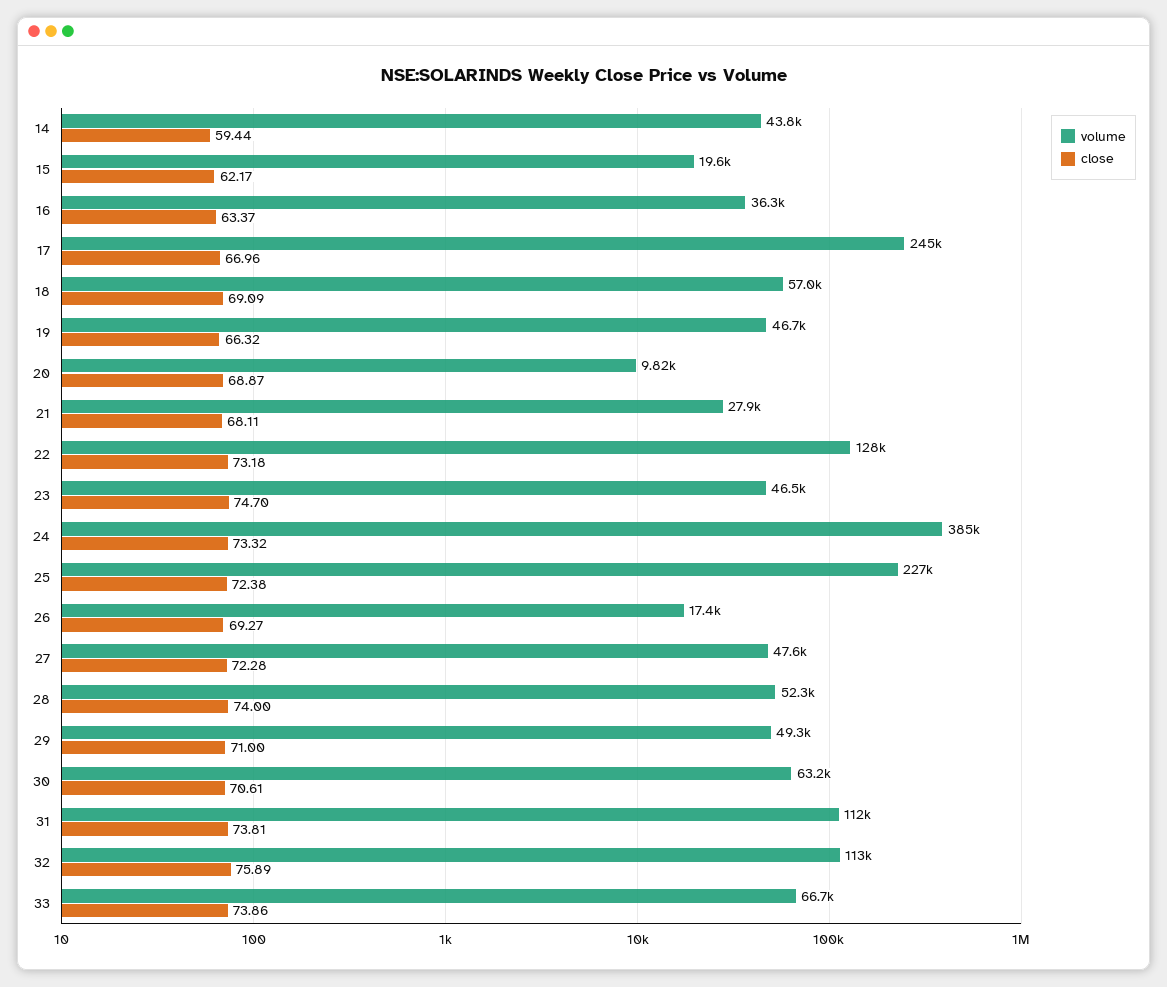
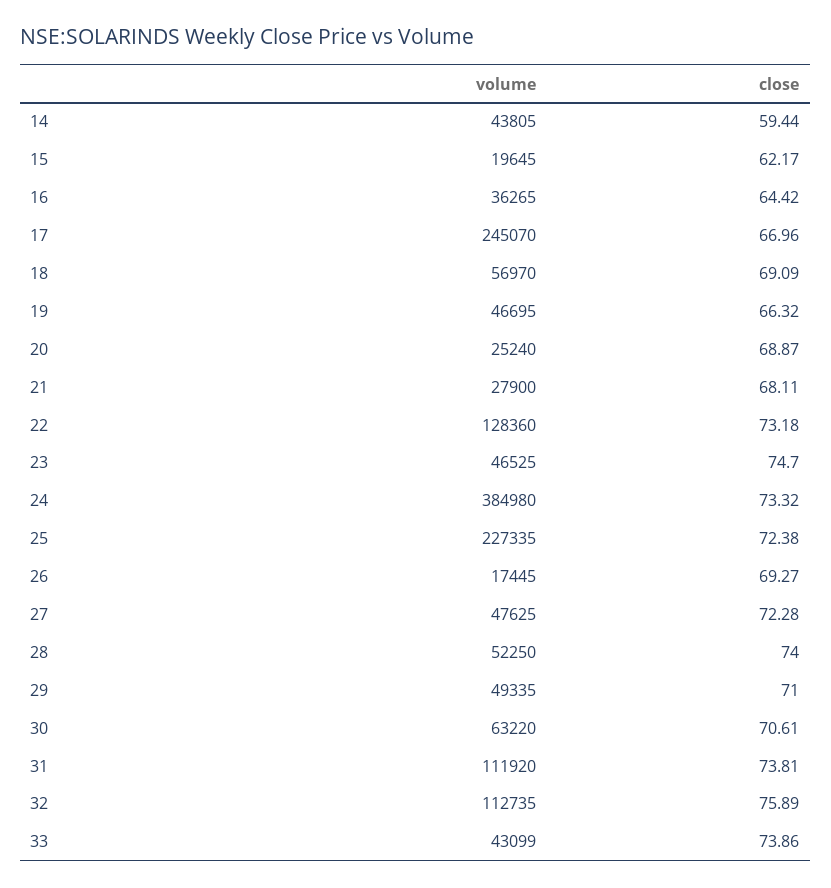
  {
    "volume": {
      "14": 43805,
      "15": 19645,
      "16": 36265,
      "17": 245070,
      "18": 56970,
      "19": 46695,
-     "20": 9820,
+     "20": 25240,
      "21": 27900,
      "22": 128360,
      "23": 46525,
      "24": 384980,
      "25": 227335,
      "26": 17445,
      "27": 47625,
      "28": 52250,
      "29": 49335,
      "30": 63220,
      "31": 111920,
      "32": 112735,
-     "33": 66700
+     "33": 43099
    },
    "close": {
      "14": 59.44,
      "15": 62.17,
-     "16": 63.37,
+     "16": 64.42,
      "17": 66.96,
      "18": 69.09,
      "19": 66.32,
      "20": 68.87,
      "21": 68.11,
      "22": 73.18,
      "23": 74.7,
      "24": 73.32,
      "25": 72.38,
      "26": 69.27,
      "27": 72.28,
      "28": 74,
      "29": 71,
      "30": 70.61,
      "31": 73.81,
      "32": 75.89,
      "33": 73.86
    }
  }

